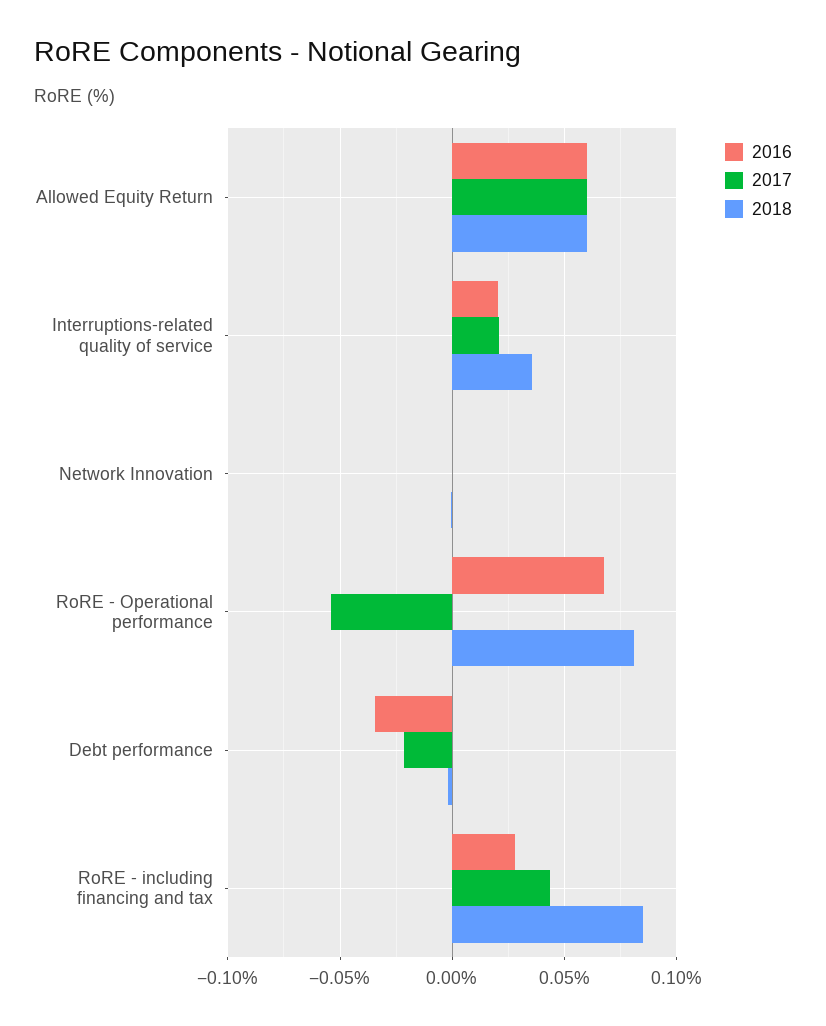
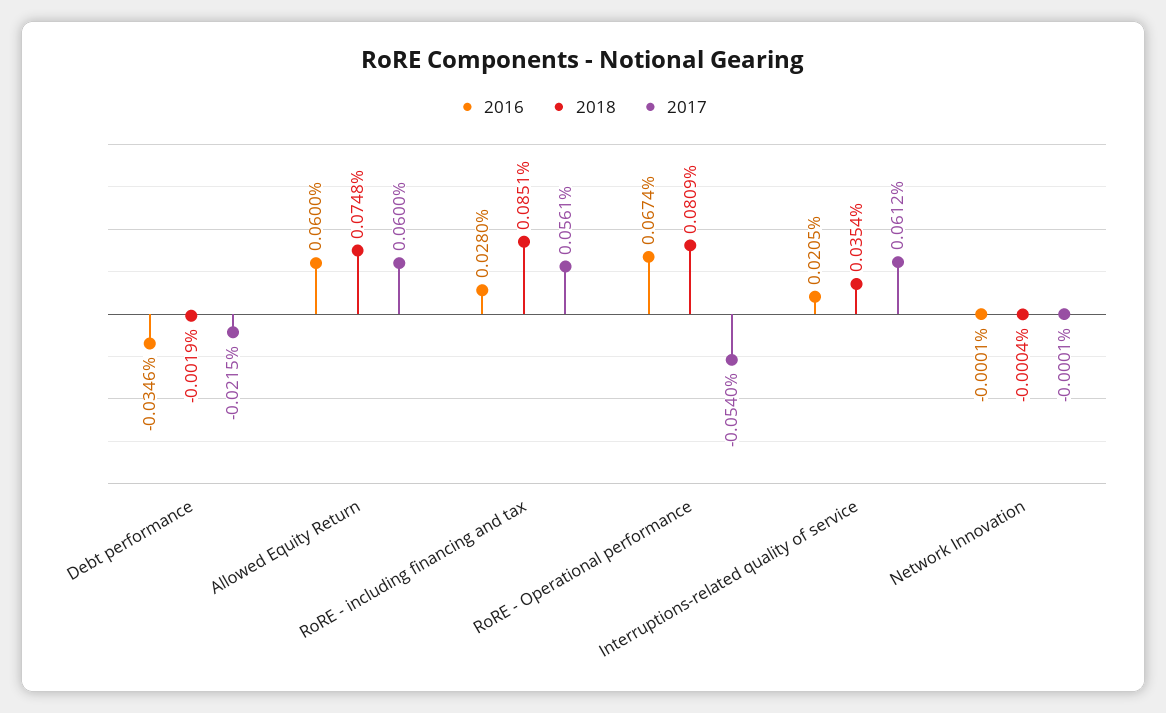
  {
    "2016": {
      "Allowed Equity Return": 0.06,
      "Interruptions-related quality of service": 0.0205,
      "Network Innovation": -0.0001,
      "RoRE - Operational performance": 0.0674,
      "Debt performance": -0.0346,
      "RoRE - including financing and tax": 0.028
    },
    "2017": {
      "Allowed Equity Return": 0.06,
-     "Interruptions-related quality of service": 0.02,
+     "Interruptions-related quality of service": 0.0612,
      "Network Innovation": -0.0001,
      "RoRE - Operational performance": -0.054,
      "Debt performance": -0.0215,
-     "RoRE - including financing and tax": 0.045
+     "RoRE - including financing and tax": 0.0561
    },
    "2018": {
-     "Allowed Equity Return": 0.06,
+     "Allowed Equity Return": 0.0748,
      "Interruptions-related quality of service": 0.0354,
      "Network Innovation": -0.0004,
      "RoRE - Operational performance": 0.0809,
      "Debt performance": -0.0019,
      "RoRE - including financing and tax": 0.0851
    }
  }

